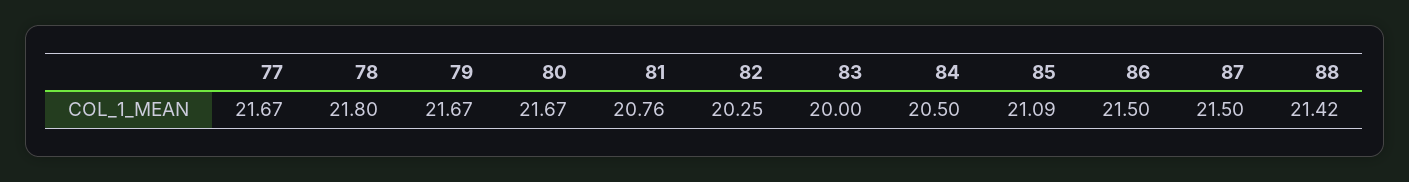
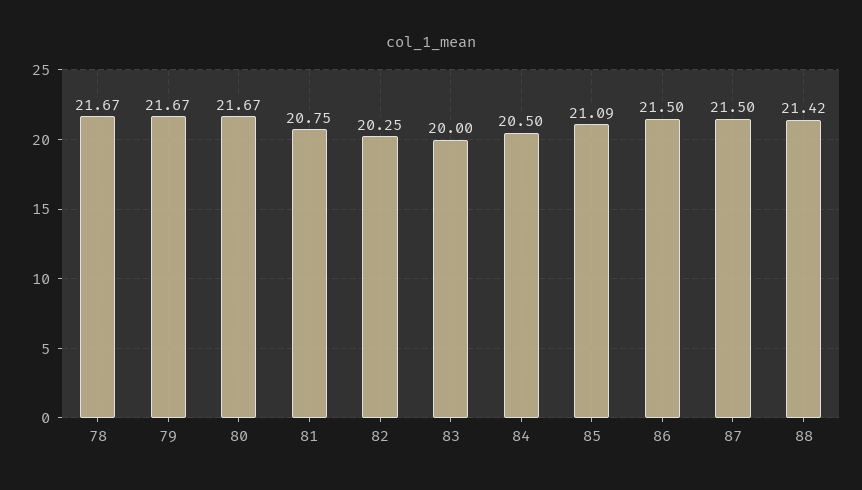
  {
-   "77": 21.67,
-   "78": 21.8,
+   "78": 21.67,
    "79": 21.67,
    "80": 21.67,
-   "81": 20.76,
+   "81": 20.75,
    "82": 20.25,
    "83": 20,
    "84": 20.5,
    "85": 21.09,
    "86": 21.5,
    "87": 21.5,
    "88": 21.42
  }

